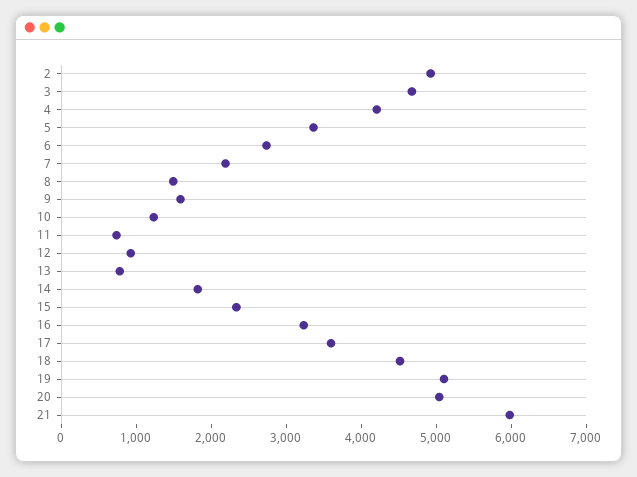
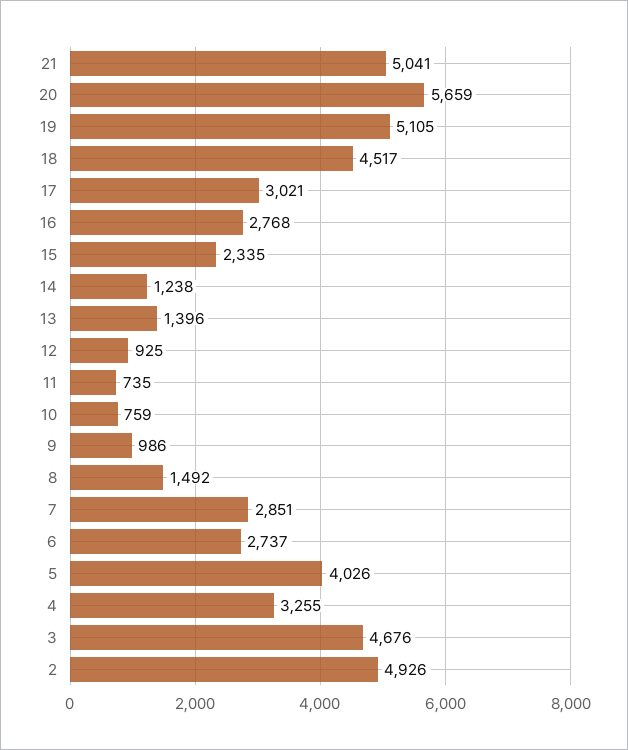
  {
    "2": 4926,
    "3": 4676,
-   "4": 4200,
+   "4": 3255,
-   "5": 3400,
+   "5": 4026,
    "6": 2737,
-   "7": 2200,
+   "7": 2851,
    "8": 1492,
-   "9": 1600,
+   "9": 986,
-   "10": 1200,
+   "10": 759,
    "11": 735,
    "12": 925,
-   "13": 800,
+   "13": 1396,
-   "14": 1800,
+   "14": 1238,
    "15": 2335,
-   "16": 3200,
+   "16": 2768,
-   "17": 3600,
+   "17": 3021,
    "18": 4517,
    "19": 5105,
-   "20": 5000,
+   "20": 5659,
-   "21": 6000
+   "21": 5041
  }

